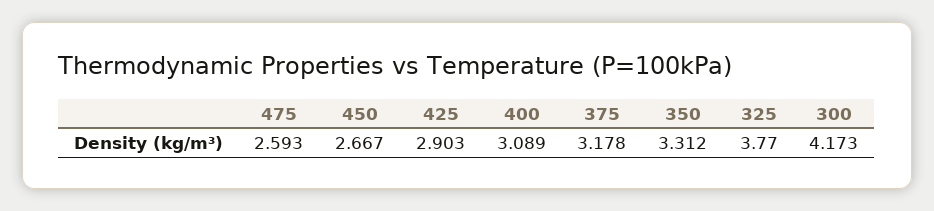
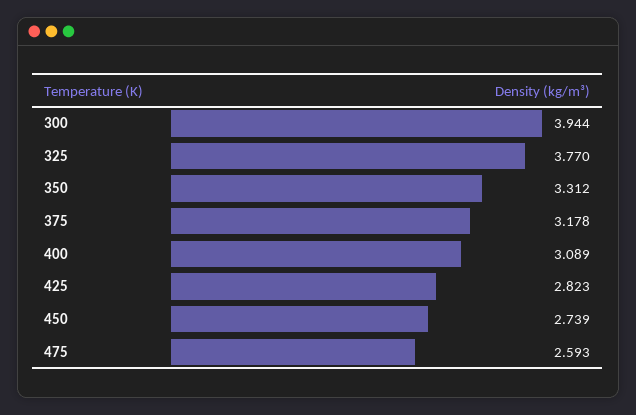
  {
    "475": 2.593,
-   "450": 2.667,
+   "450": 2.739,
-   "425": 2.903,
+   "425": 2.823,
    "400": 3.089,
    "375": 3.178,
    "350": 3.312,
    "325": 3.77,
-   "300": 4.173
+   "300": 3.944
  }

